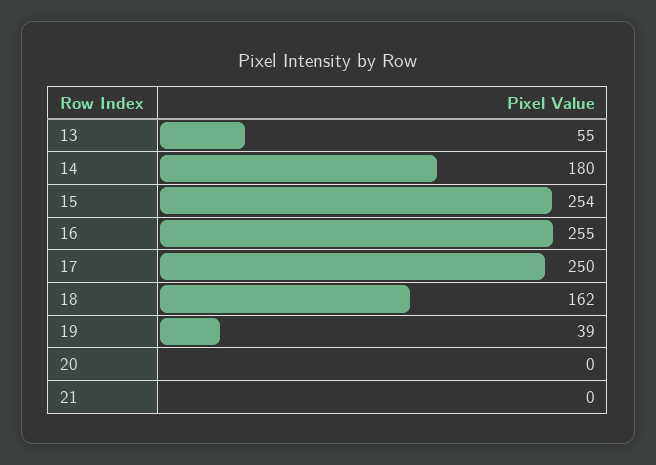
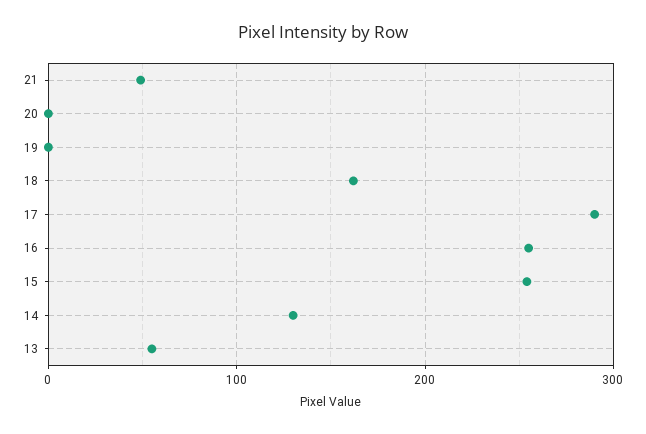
  {
    "13": 55,
-   "14": 180,
+   "14": 130,
    "15": 254,
    "16": 255,
-   "17": 250,
+   "17": 290,
    "18": 162,
-   "19": 39,
+   "19": 0,
    "20": 0,
-   "21": 0
+   "21": 50
  }

